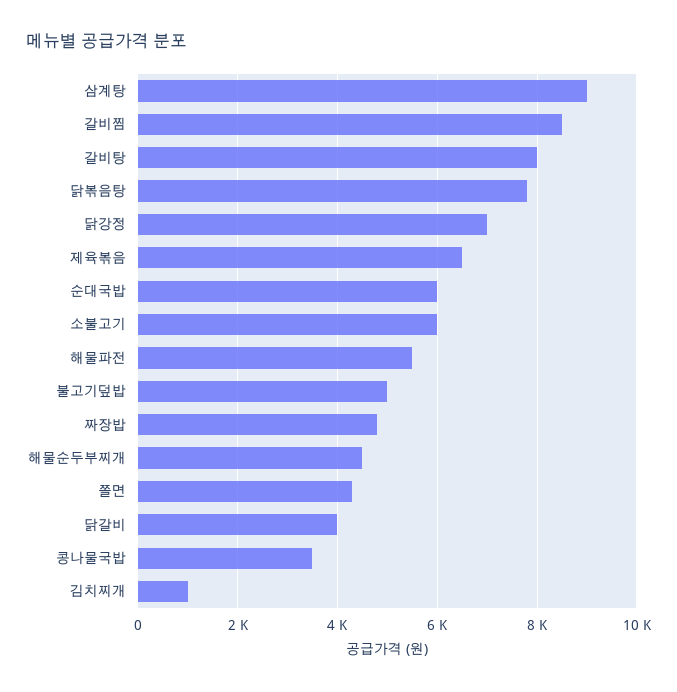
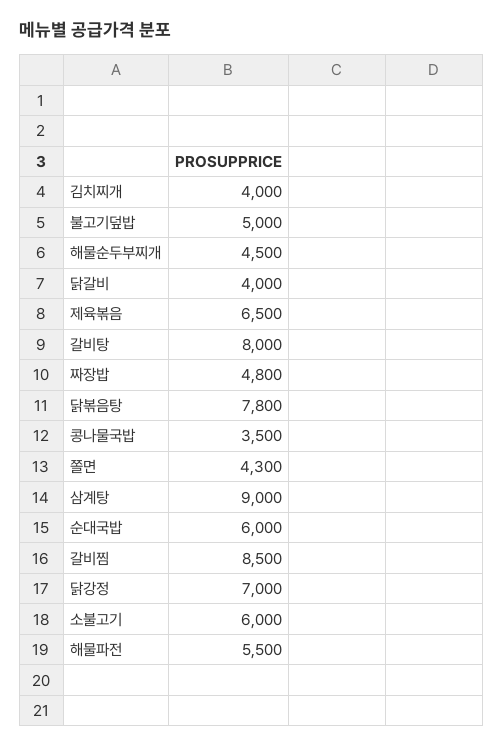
  {
    "삼계탕": 9000,
    "갈비찜": 8500,
    "갈비탕": 8000,
    "닭볶음탕": 7800,
    "닭강정": 7000,
    "제육볶음": 6500,
    "순대국밥": 6000,
    "소불고기": 6000,
    "해물파전": 5500,
    "불고기덮밥": 5000,
    "짜장밥": 4800,
    "해물순두부찌개": 4500,
    "쫄면": 4300,
    "닭갈비": 4000,
    "콩나물국밥": 3500,
-   "김치찌개": 1000
+   "김치찌개": 4000
  }

